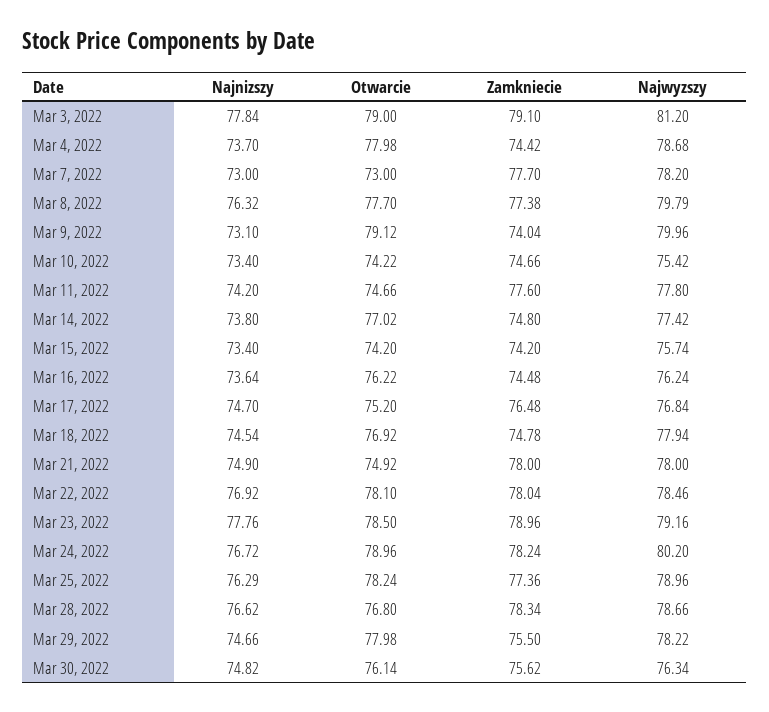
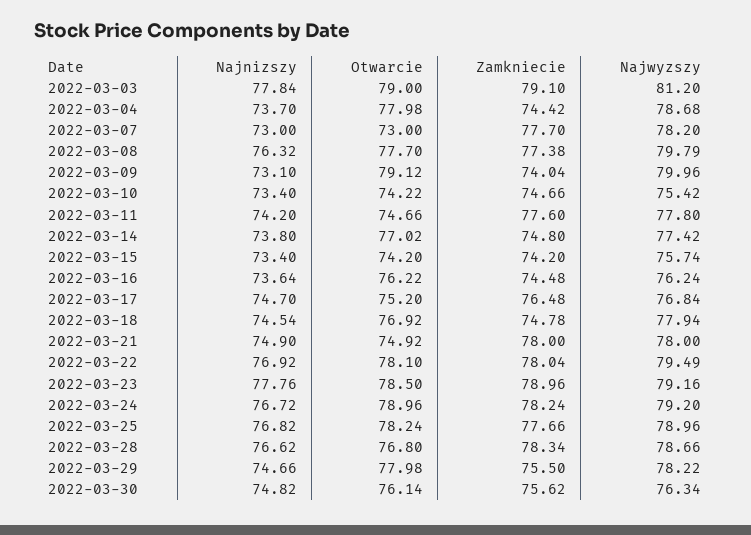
  {
    "Najnizszy": {
      "Mar 3, 2022": 77.84,
      "Mar 4, 2022": 73.7,
      "Mar 7, 2022": 73,
      "Mar 8, 2022": 76.32,
      "Mar 9, 2022": 73.1,
      "Mar 10, 2022": 73.4,
      "Mar 11, 2022": 74.2,
      "Mar 14, 2022": 73.8,
      "Mar 15, 2022": 73.4,
      "Mar 16, 2022": 73.64,
      "Mar 17, 2022": 74.7,
      "Mar 18, 2022": 74.54,
      "Mar 21, 2022": 74.9,
      "Mar 22, 2022": 76.92,
      "Mar 23, 2022": 77.76,
      "Mar 24, 2022": 76.72,
-     "Mar 25, 2022": 76.29,
+     "Mar 25, 2022": 76.82,
      "Mar 28, 2022": 76.62,
      "Mar 29, 2022": 74.66,
      "Mar 30, 2022": 74.82
    },
    "Otwarcie": {
      "Mar 3, 2022": 79,
      "Mar 4, 2022": 77.98,
      "Mar 7, 2022": 73,
      "Mar 8, 2022": 77.7,
      "Mar 9, 2022": 79.12,
      "Mar 10, 2022": 74.22,
      "Mar 11, 2022": 74.66,
      "Mar 14, 2022": 77.02,
      "Mar 15, 2022": 74.2,
      "Mar 16, 2022": 76.22,
      "Mar 17, 2022": 75.2,
      "Mar 18, 2022": 76.92,
      "Mar 21, 2022": 74.92,
      "Mar 22, 2022": 78.1,
      "Mar 23, 2022": 78.5,
      "Mar 24, 2022": 78.96,
      "Mar 25, 2022": 78.24,
      "Mar 28, 2022": 76.8,
      "Mar 29, 2022": 77.98,
      "Mar 30, 2022": 76.14
    },
    "Zamkniecie": {
      "Mar 3, 2022": 79.1,
      "Mar 4, 2022": 74.42,
      "Mar 7, 2022": 77.7,
      "Mar 8, 2022": 77.38,
      "Mar 9, 2022": 74.04,
      "Mar 10, 2022": 74.66,
      "Mar 11, 2022": 77.6,
      "Mar 14, 2022": 74.8,
      "Mar 15, 2022": 74.2,
      "Mar 16, 2022": 74.48,
      "Mar 17, 2022": 76.48,
      "Mar 18, 2022": 74.78,
      "Mar 21, 2022": 78,
      "Mar 22, 2022": 78.04,
      "Mar 23, 2022": 78.96,
      "Mar 24, 2022": 78.24,
-     "Mar 25, 2022": 77.36,
+     "Mar 25, 2022": 77.66,
      "Mar 28, 2022": 78.34,
      "Mar 29, 2022": 75.5,
      "Mar 30, 2022": 75.62
    },
    "Najwyzszy": {
      "Mar 3, 2022": 81.2,
      "Mar 4, 2022": 78.68,
      "Mar 7, 2022": 78.2,
      "Mar 8, 2022": 79.79,
      "Mar 9, 2022": 79.96,
      "Mar 10, 2022": 75.42,
      "Mar 11, 2022": 77.8,
      "Mar 14, 2022": 77.42,
      "Mar 15, 2022": 75.74,
      "Mar 16, 2022": 76.24,
      "Mar 17, 2022": 76.84,
      "Mar 18, 2022": 77.94,
      "Mar 21, 2022": 78,
-     "Mar 22, 2022": 78.46,
+     "Mar 22, 2022": 79.49,
      "Mar 23, 2022": 79.16,
-     "Mar 24, 2022": 80.2,
+     "Mar 24, 2022": 79.2,
      "Mar 25, 2022": 78.96,
      "Mar 28, 2022": 78.66,
      "Mar 29, 2022": 78.22,
      "Mar 30, 2022": 76.34
    }
  }

